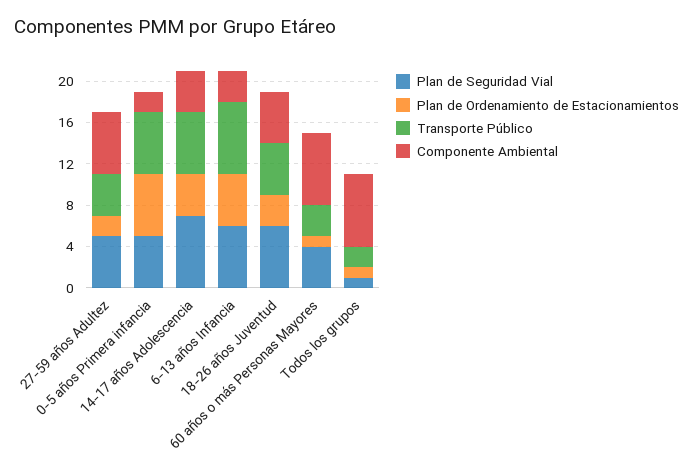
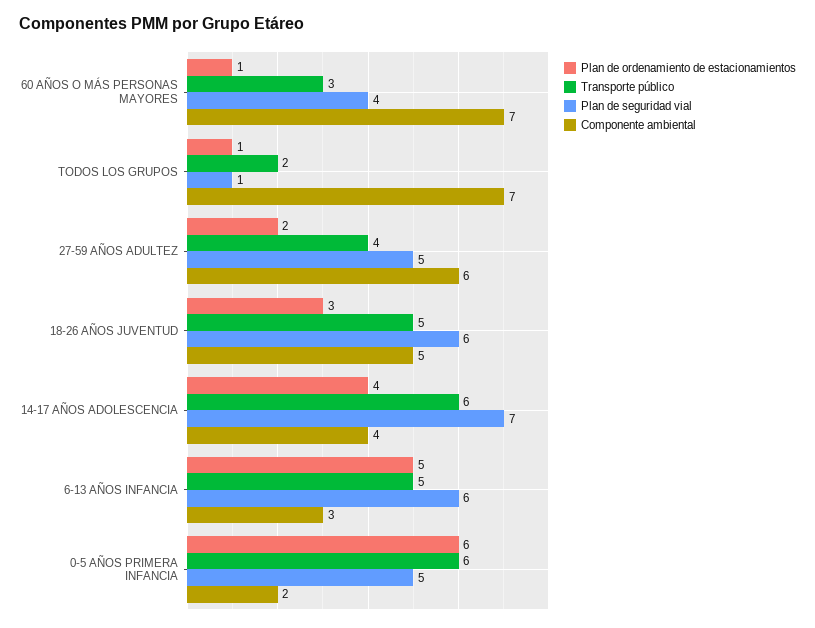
  {
    "Plan de Seguridad Vial": {
      "27-59 años Adultez": 5,
      "0-5 años Primera infancia": 5,
      "14-17 años Adolescencia": 7,
      "6-13 años Infancia": 6,
      "18-26 años Juventud": 6,
      "60 años o más Personas Mayores": 4,
      "Todos los grupos": 1
    },
    "Plan de Ordenamiento de Estacionamientos": {
      "27-59 años Adultez": 2,
      "0-5 años Primera infancia": 6,
      "14-17 años Adolescencia": 4,
      "6-13 años Infancia": 5,
      "18-26 años Juventud": 3,
      "60 años o más Personas Mayores": 1,
      "Todos los grupos": 1
    },
    "Transporte Público": {
      "27-59 años Adultez": 4,
      "0-5 años Primera infancia": 6,
      "14-17 años Adolescencia": 6,
-     "6-13 años Infancia": 7,
+     "6-13 años Infancia": 5,
      "18-26 años Juventud": 5,
      "60 años o más Personas Mayores": 3,
      "Todos los grupos": 2
    },
    "Componente Ambiental": {
      "27-59 años Adultez": 6,
      "0-5 años Primera infancia": 2,
      "14-17 años Adolescencia": 4,
      "6-13 años Infancia": 3,
      "18-26 años Juventud": 5,
      "60 años o más Personas Mayores": 7,
      "Todos los grupos": 7
    }
  }

